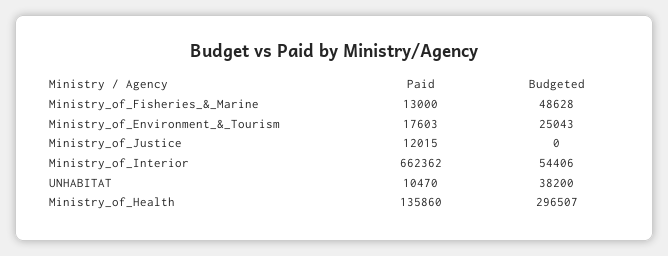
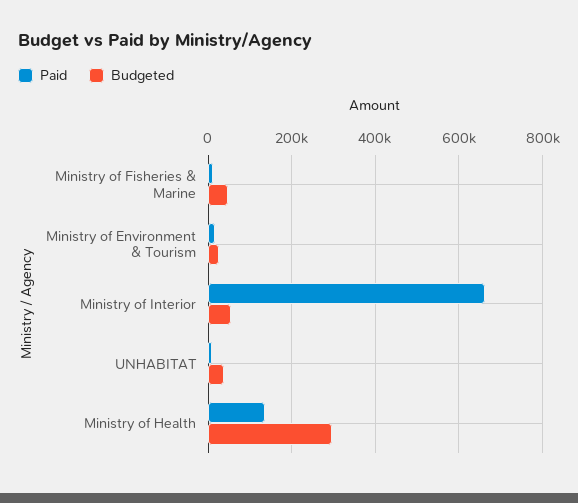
  {
    "Paid": {
      "Ministry_of_Fisheries_&_Marine": 13000,
      "Ministry_of_Environment_&_Tourism": 17603,
-     "Ministry_of_Justice": 12015,
      "Ministry_of_Interior": 662362,
      "UNHABITAT": 10470,
      "Ministry_of_Health": 135860
    },
    "Budgeted": {
      "Ministry_of_Fisheries_&_Marine": 48628,
      "Ministry_of_Environment_&_Tourism": 25043,
-     "Ministry_of_Justice": 0,
      "Ministry_of_Interior": 54406,
      "UNHABITAT": 38200,
      "Ministry_of_Health": 296507
    }
  }

